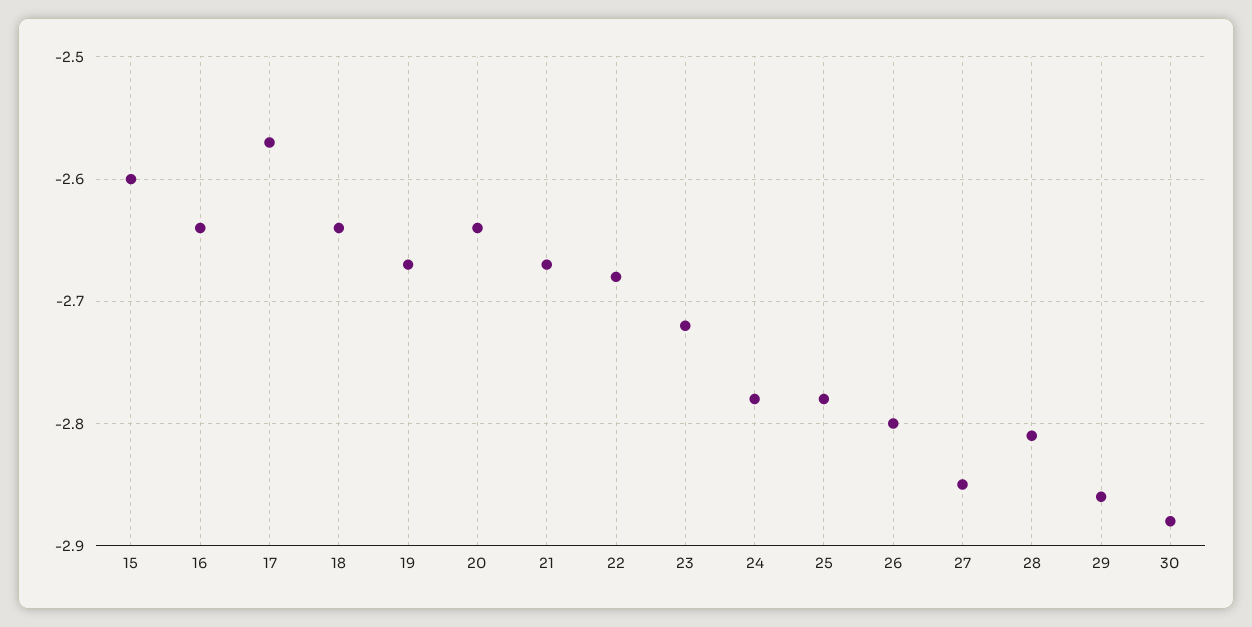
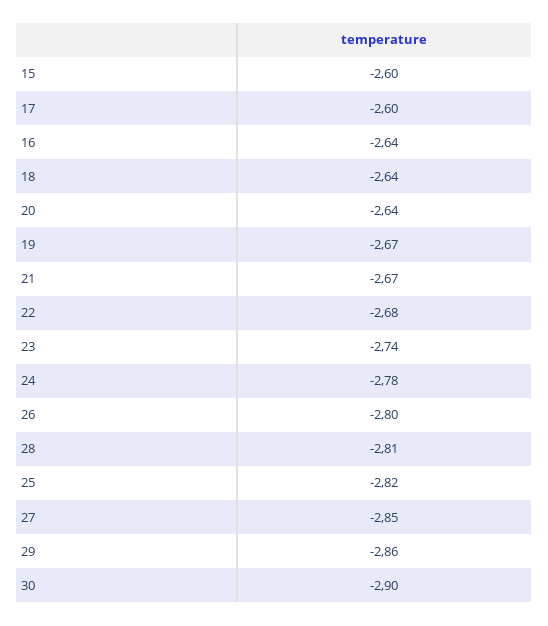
  {
    "15": -2.6,
    "16": -2.64,
-   "17": -2.57,
+   "17": -2.6,
    "18": -2.64,
    "19": -2.67,
    "20": -2.64,
    "21": -2.67,
    "22": -2.68,
-   "23": -2.72,
+   "23": -2.74,
    "24": -2.78,
-   "25": -2.78,
+   "25": -2.82,
    "26": -2.8,
    "27": -2.85,
    "28": -2.81,
    "29": -2.86,
-   "30": -2.88
+   "30": -2.9
  }

